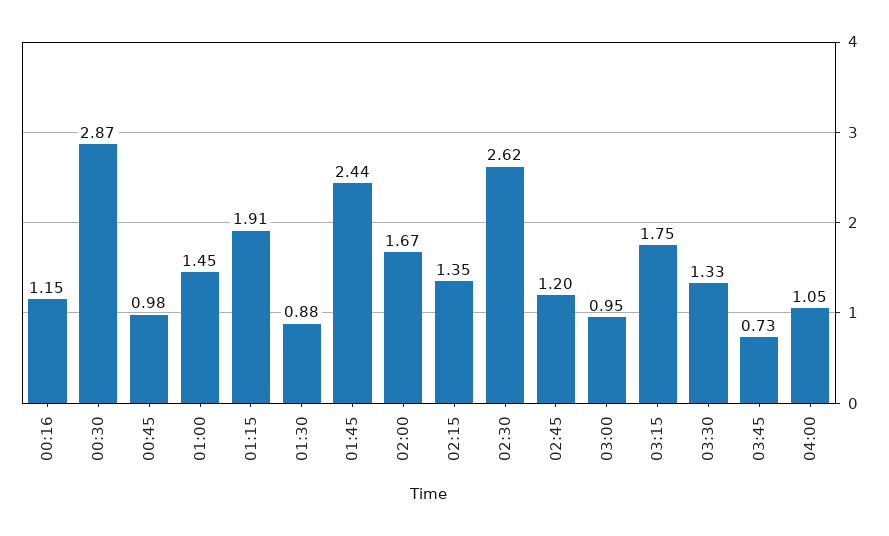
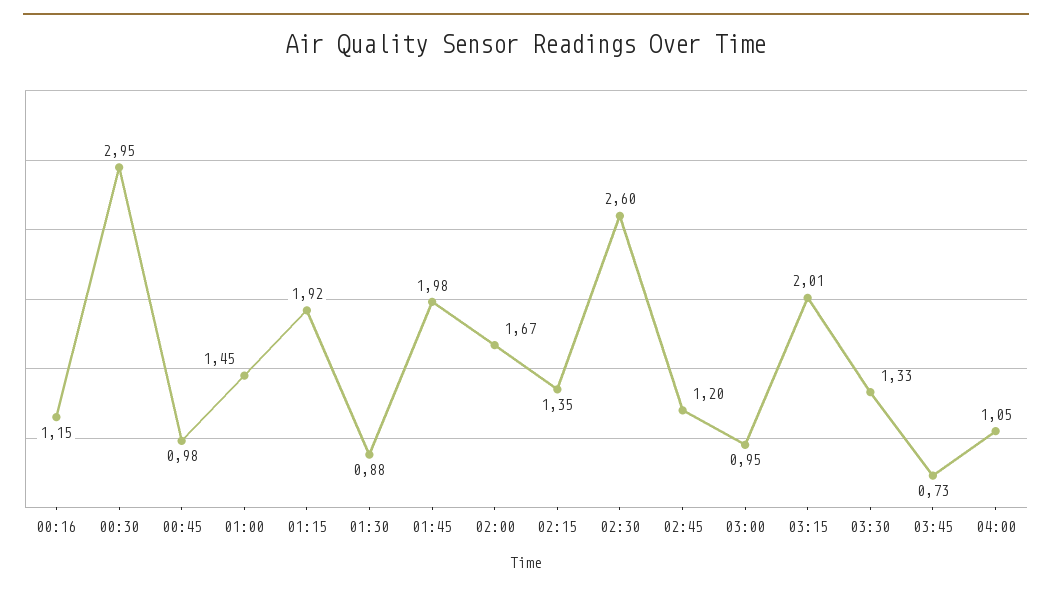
  {
    "00:16": 1.15,
-   "00:30": 2.87,
+   "00:30": 2.95,
    "00:45": 0.98,
    "01:00": 1.45,
-   "01:15": 1.91,
+   "01:15": 1.92,
    "01:30": 0.88,
-   "01:45": 2.44,
+   "01:45": 1.98,
    "02:00": 1.67,
    "02:15": 1.35,
-   "02:30": 2.62,
+   "02:30": 2.6,
    "02:45": 1.2,
    "03:00": 0.95,
-   "03:15": 1.75,
+   "03:15": 2.01,
    "03:30": 1.33,
    "03:45": 0.73,
    "04:00": 1.05
  }

